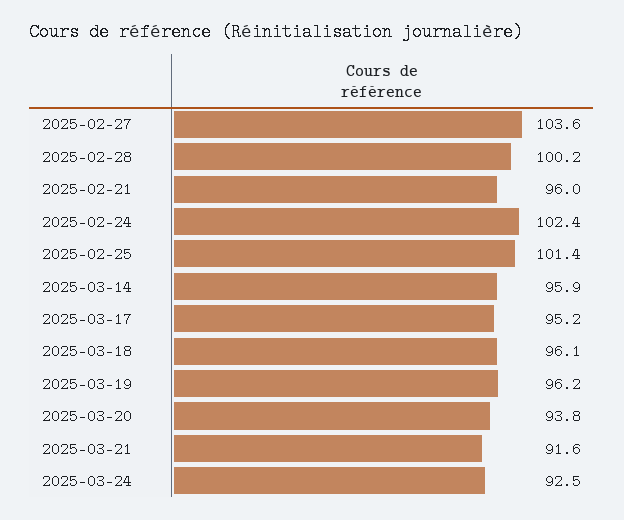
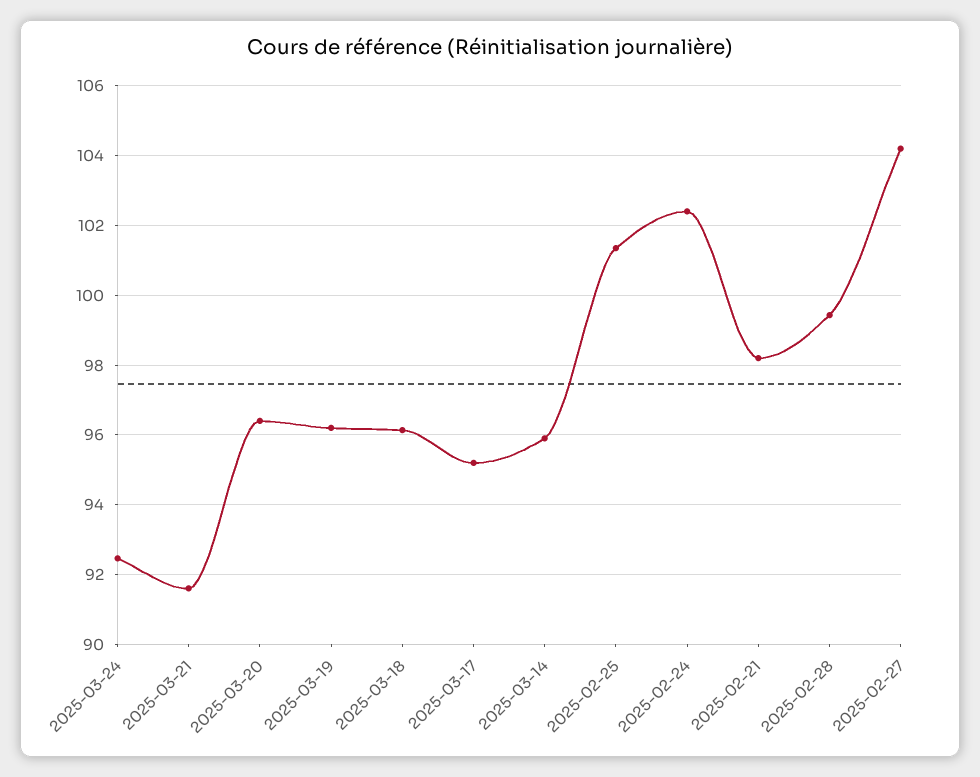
  {
-   "2025-02-27": 103.6,
+   "2025-02-27": 104.2,
-   "2025-02-28": 100.2,
+   "2025-02-28": 99.4,
-   "2025-02-21": 96,
+   "2025-02-21": 98.2,
    "2025-02-24": 102.4,
    "2025-02-25": 101.4,
    "2025-03-14": 95.9,
    "2025-03-17": 95.2,
    "2025-03-18": 96.1,
    "2025-03-19": 96.2,
-   "2025-03-20": 93.8,
+   "2025-03-20": 96.4,
    "2025-03-21": 91.6,
    "2025-03-24": 92.5
  }

